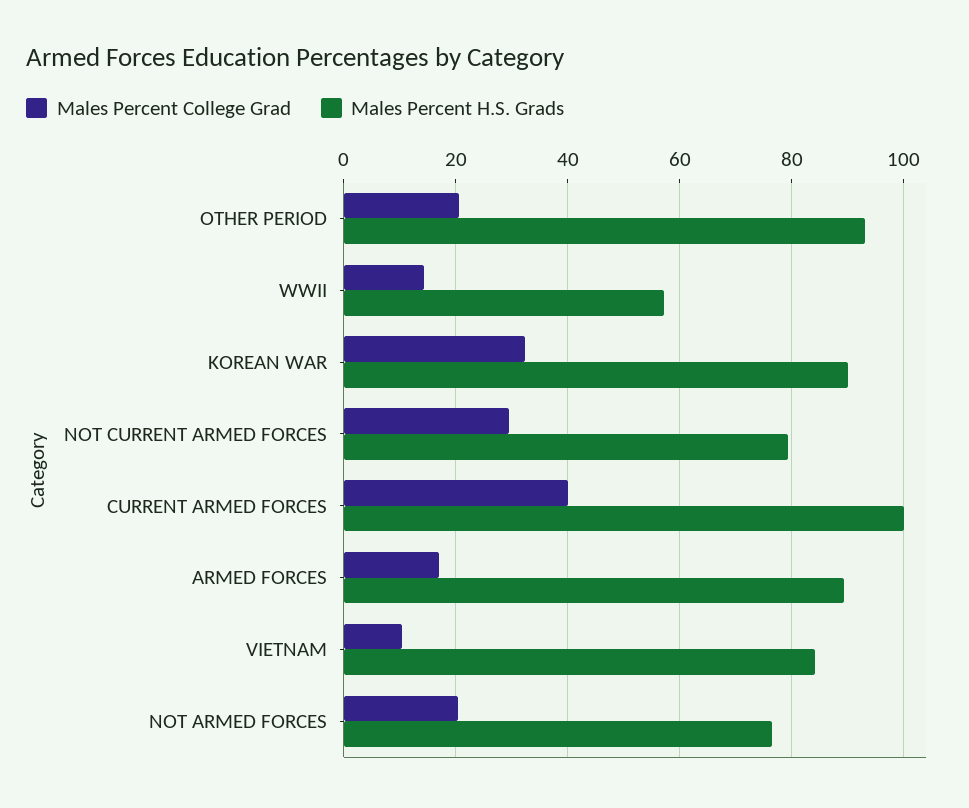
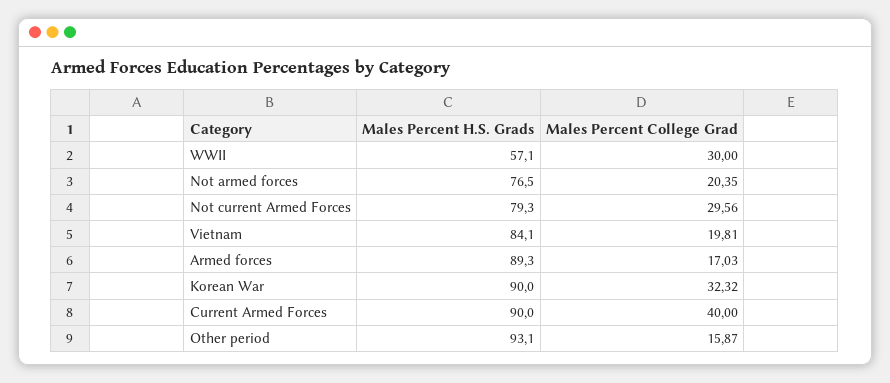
  {
    "Males Percent College Grad": {
-     "OTHER PERIOD": 20,
+     "OTHER PERIOD": 15.87,
-     "WWII": 14,
+     "WWII": 30,
      "KOREAN WAR": 32.32,
      "NOT CURRENT ARMED FORCES": 29.56,
      "CURRENT ARMED FORCES": 40,
      "ARMED FORCES": 17.03,
-     "VIETNAM": 10,
+     "VIETNAM": 19.81,
      "NOT ARMED FORCES": 20.35
    },
    "Males Percent H.S. Grads": {
      "OTHER PERIOD": 93.1,
      "WWII": 57.1,
      "KOREAN WAR": 90,
      "NOT CURRENT ARMED FORCES": 79.3,
-     "CURRENT ARMED FORCES": 100,
+     "CURRENT ARMED FORCES": 90,
      "ARMED FORCES": 89.3,
      "VIETNAM": 84.1,
      "NOT ARMED FORCES": 76.5
    }
  }

